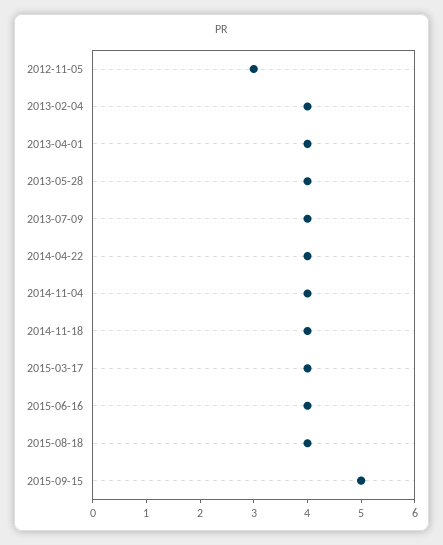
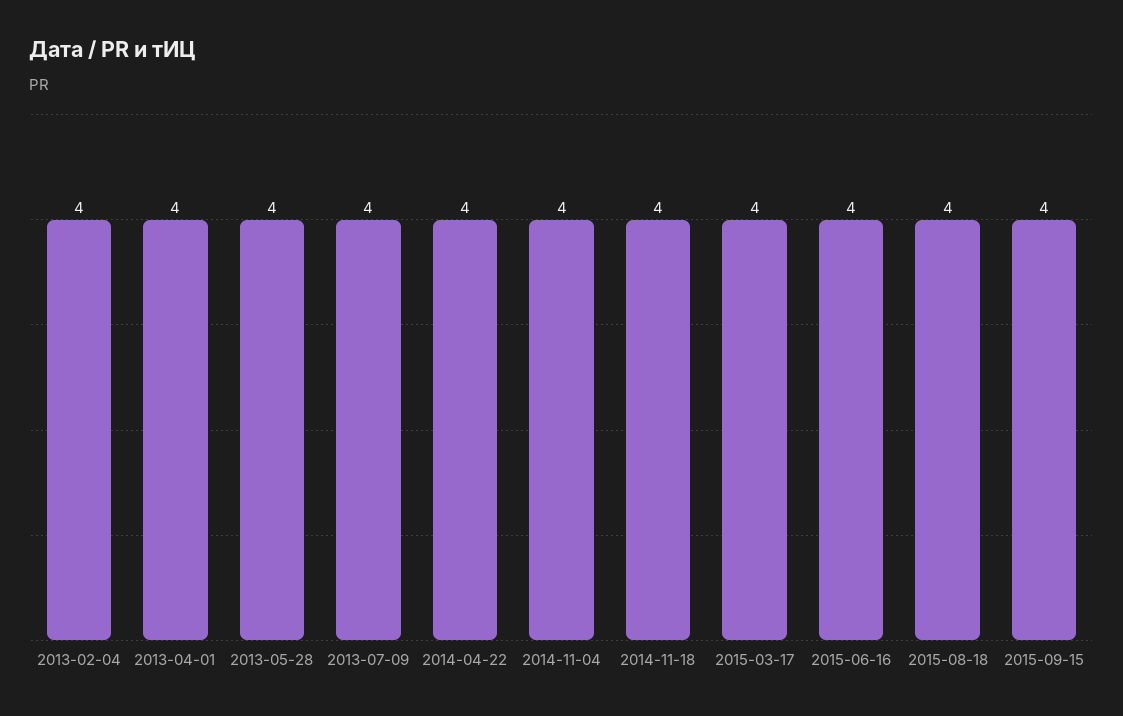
  {
-   "2012-11-05": 3,
    "2013-02-04": 4,
    "2013-04-01": 4,
    "2013-05-28": 4,
    "2013-07-09": 4,
    "2014-04-22": 4,
    "2014-11-04": 4,
    "2014-11-18": 4,
    "2015-03-17": 4,
    "2015-06-16": 4,
    "2015-08-18": 4,
-   "2015-09-15": 5
+   "2015-09-15": 4
  }

